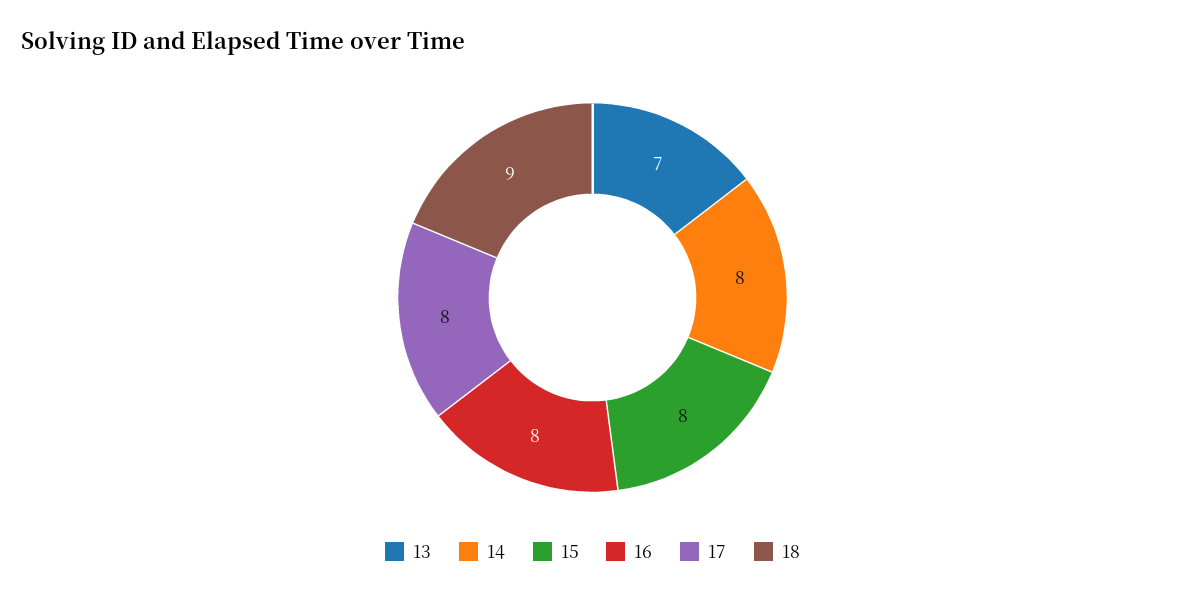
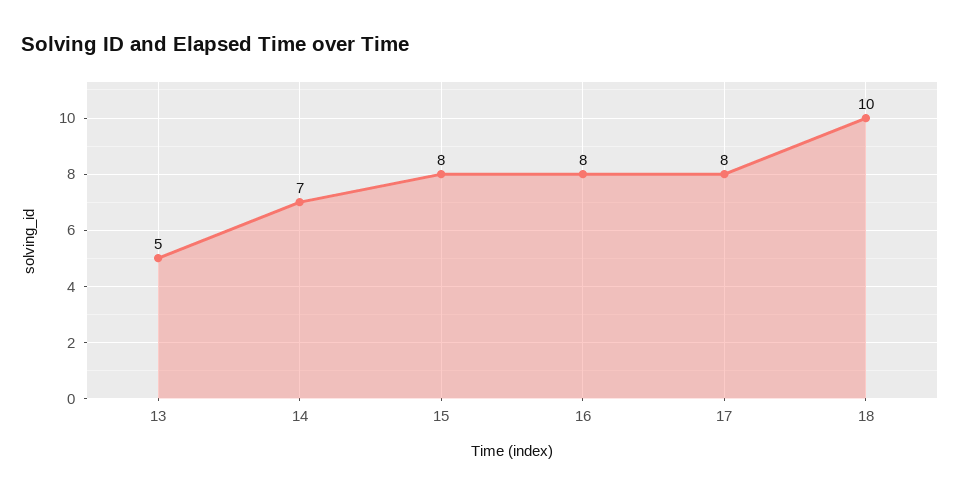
  {
-   "13": 7,
+   "13": 5,
-   "14": 8,
+   "14": 7,
    "15": 8,
    "16": 8,
    "17": 8,
-   "18": 9
+   "18": 10
  }

